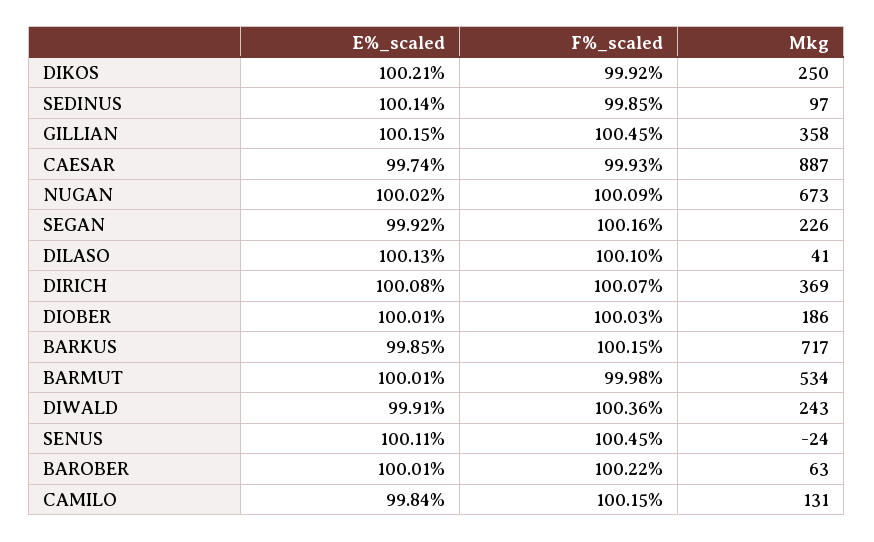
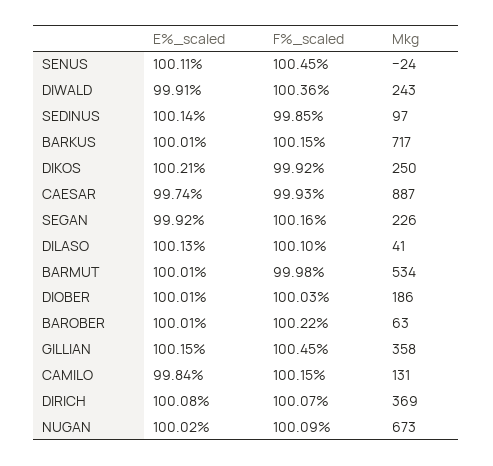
  {
    "E%_scaled": {
      "DIKOS": 100.21,
      "SEDINUS": 100.14,
      "GILLIAN": 100.15,
      "CAESAR": 99.74,
      "NUGAN": 100.02,
      "SEGAN": 99.92,
      "DILASO": 100.13,
      "DIRICH": 100.08,
      "DIOBER": 100.01,
-     "BARKUS": 99.85,
+     "BARKUS": 100.01,
      "BARMUT": 100.01,
      "DIWALD": 99.91,
      "SENUS": 100.11,
      "BAROBER": 100.01,
      "CAMILO": 99.84
    },
    "F%_scaled": {
      "DIKOS": 99.92,
      "SEDINUS": 99.85,
      "GILLIAN": 100.45,
      "CAESAR": 99.93,
      "NUGAN": 100.09,
      "SEGAN": 100.16,
      "DILASO": 100.1,
      "DIRICH": 100.07,
      "DIOBER": 100.03,
      "BARKUS": 100.15,
      "BARMUT": 99.98,
      "DIWALD": 100.36,
      "SENUS": 100.45,
      "BAROBER": 100.22,
      "CAMILO": 100.15
    },
    "Mkg": {
      "DIKOS": 250,
      "SEDINUS": 97,
      "GILLIAN": 358,
      "CAESAR": 887,
      "NUGAN": 673,
      "SEGAN": 226,
      "DILASO": 41,
      "DIRICH": 369,
      "DIOBER": 186,
      "BARKUS": 717,
      "BARMUT": 534,
      "DIWALD": 243,
      "SENUS": -24,
      "BAROBER": 63,
      "CAMILO": 131
    }
  }

